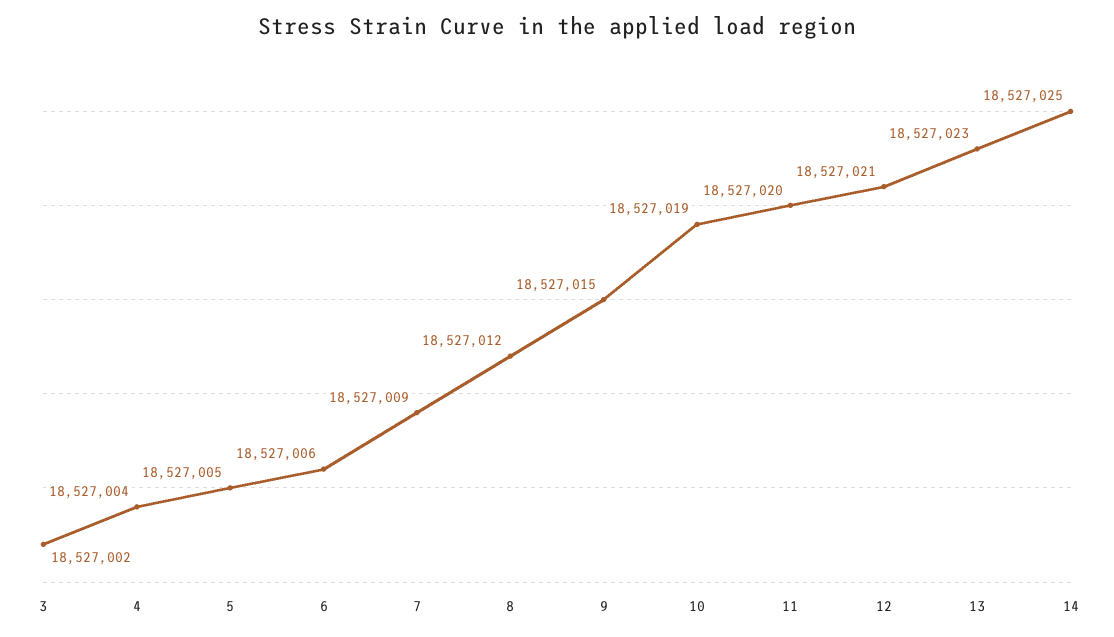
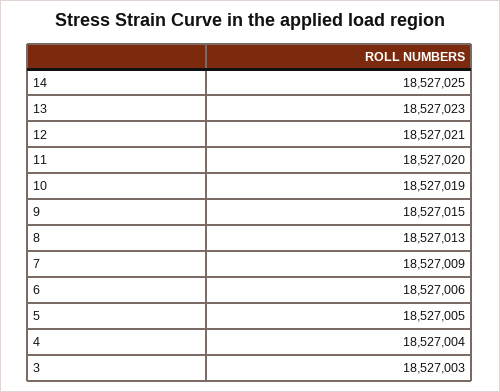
  {
-   "3": 18527002,
+   "3": 18527003,
    "4": 18527004,
    "5": 18527005,
    "6": 18527006,
    "7": 18527009,
-   "8": 18527012,
+   "8": 18527013,
    "9": 18527015,
    "10": 18527019,
    "11": 18527020,
    "12": 18527021,
    "13": 18527023,
    "14": 18527025
  }

